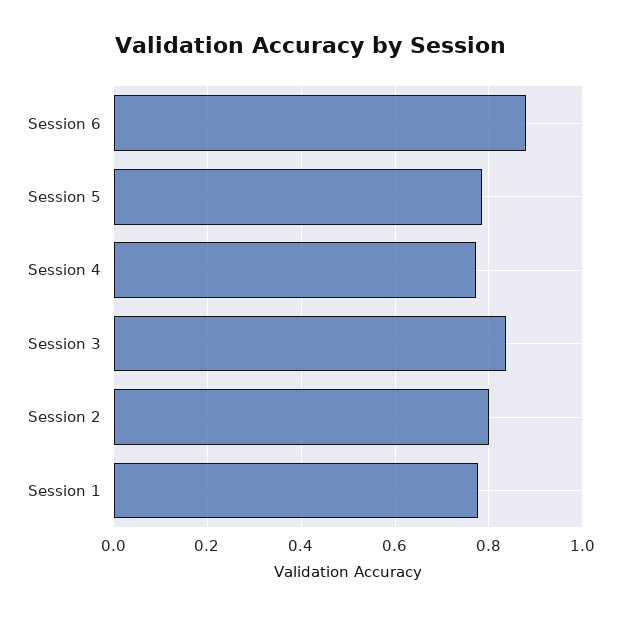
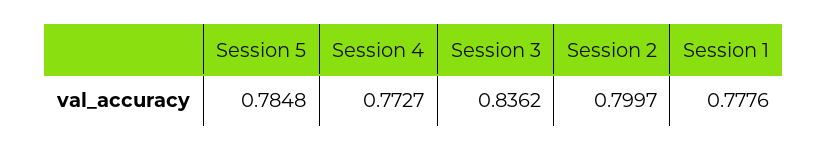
  {
-   "Session 6": 0.88,
    "Session 5": 0.7848,
    "Session 4": 0.7727,
    "Session 3": 0.8362,
    "Session 2": 0.7997,
    "Session 1": 0.7776
  }

